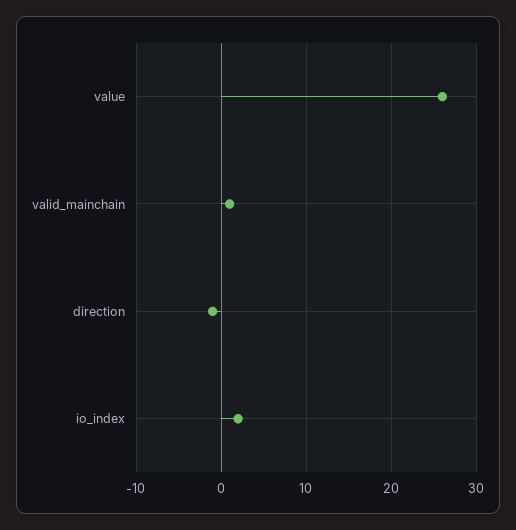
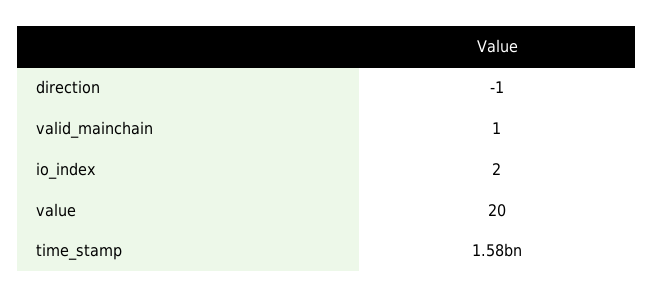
  {
-   "value": 26,
+   "value": 20,
    "valid_mainchain": 1,
    "direction": -1,
-   "io_index": 2
+   "io_index": 2,
+   "time_stamp": 1580000000
  }

